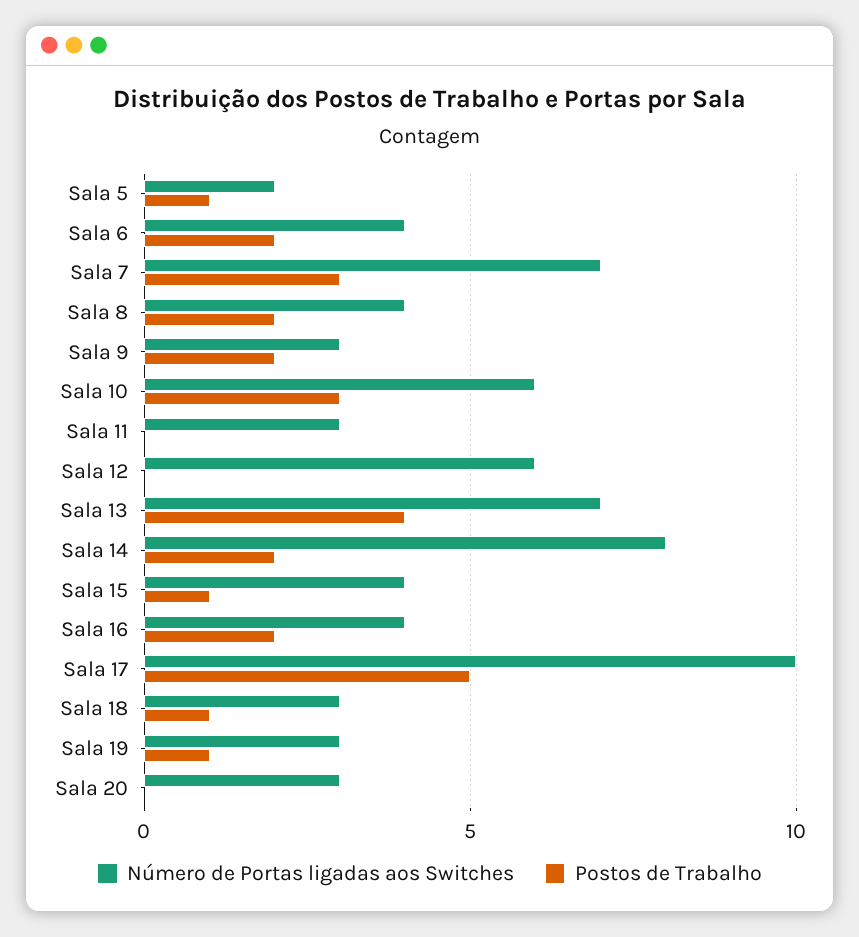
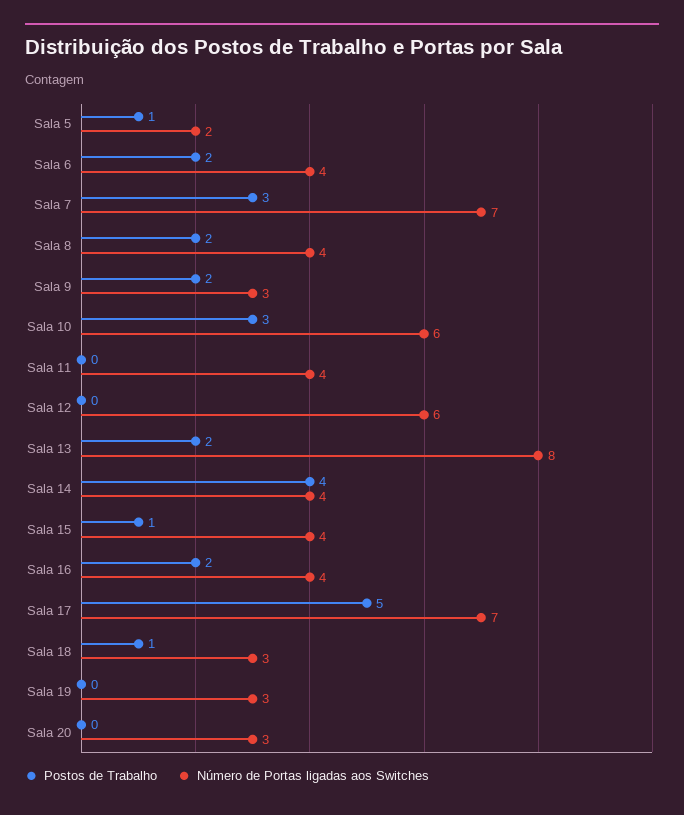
  {
    "Número de Portas ligadas aos Switches": {
      "Sala 5": 2,
      "Sala 6": 4,
      "Sala 7": 7,
      "Sala 8": 4,
      "Sala 9": 3,
      "Sala 10": 6,
-     "Sala 11": 3,
+     "Sala 11": 4,
      "Sala 12": 6,
-     "Sala 13": 7,
+     "Sala 13": 8,
-     "Sala 14": 8,
+     "Sala 14": 4,
      "Sala 15": 4,
      "Sala 16": 4,
-     "Sala 17": 10,
+     "Sala 17": 7,
      "Sala 18": 3,
      "Sala 19": 3,
      "Sala 20": 3
    },
    "Postos de Trabalho": {
      "Sala 5": 1,
      "Sala 6": 2,
      "Sala 7": 3,
      "Sala 8": 2,
      "Sala 9": 2,
      "Sala 10": 3,
      "Sala 11": 0,
      "Sala 12": 0,
-     "Sala 13": 4,
+     "Sala 13": 2,
-     "Sala 14": 2,
+     "Sala 14": 4,
      "Sala 15": 1,
      "Sala 16": 2,
      "Sala 17": 5,
      "Sala 18": 1,
-     "Sala 19": 1,
+     "Sala 19": 0,
      "Sala 20": 0
    }
  }

